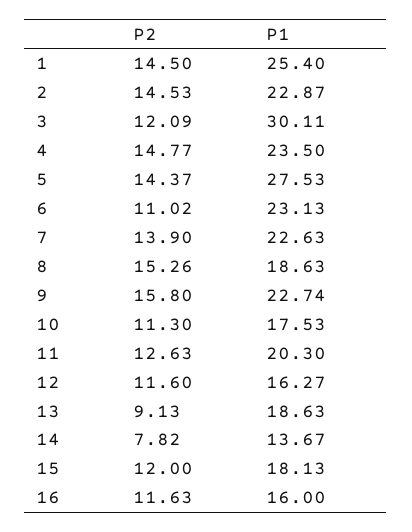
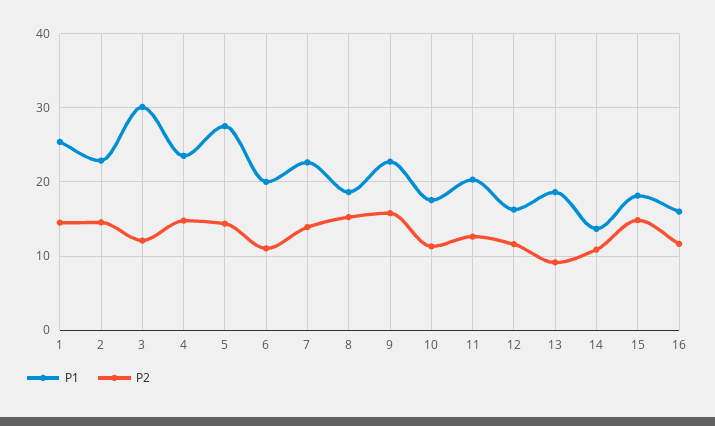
  {
    "P2": {
      "1": 14.5,
      "2": 14.53,
      "3": 12.09,
      "4": 14.77,
      "5": 14.37,
      "6": 11.02,
      "7": 13.9,
      "8": 15.26,
      "9": 15.8,
      "10": 11.3,
      "11": 12.63,
      "12": 11.6,
      "13": 9.13,
-     "14": 7.82,
+     "14": 11,
-     "15": 12,
+     "15": 15,
      "16": 11.63
    },
    "P1": {
      "1": 25.4,
      "2": 22.87,
      "3": 30.11,
      "4": 23.5,
      "5": 27.53,
-     "6": 23.13,
+     "6": 20,
      "7": 22.63,
      "8": 18.63,
      "9": 22.74,
      "10": 17.53,
      "11": 20.3,
      "12": 16.27,
      "13": 18.63,
      "14": 13.67,
      "15": 18.13,
      "16": 16
    }
  }

